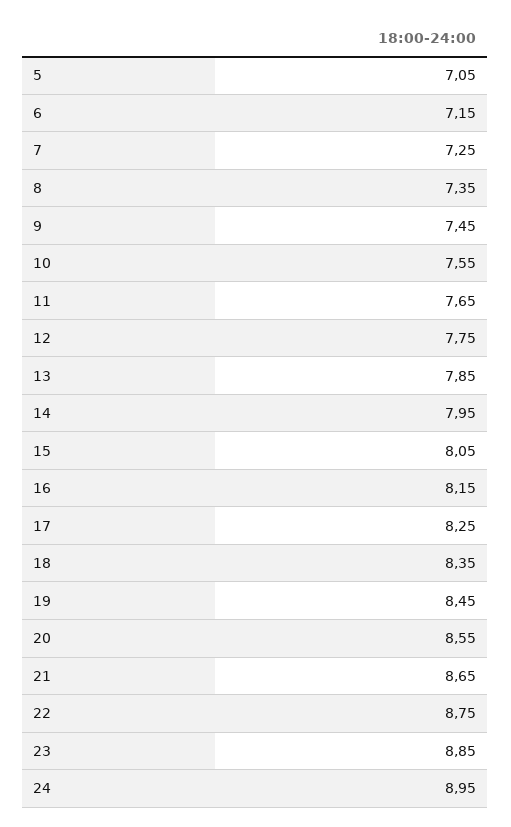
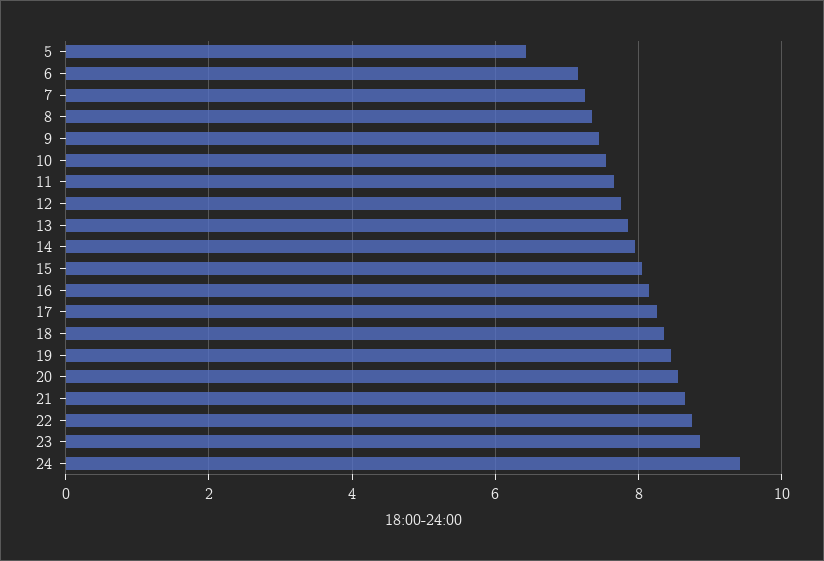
  {
-   "5": 7.05,
+   "5": 6.4,
    "6": 7.15,
    "7": 7.25,
    "8": 7.35,
    "9": 7.45,
    "10": 7.55,
    "11": 7.65,
    "12": 7.75,
    "13": 7.85,
    "14": 7.95,
    "15": 8.05,
    "16": 8.15,
    "17": 8.25,
    "18": 8.35,
    "19": 8.45,
    "20": 8.55,
    "21": 8.65,
    "22": 8.75,
    "23": 8.85,
-   "24": 8.95
+   "24": 9.4
  }

